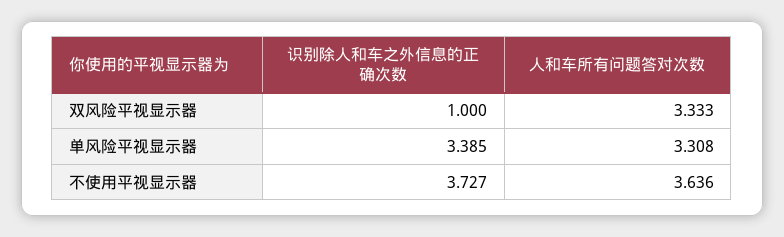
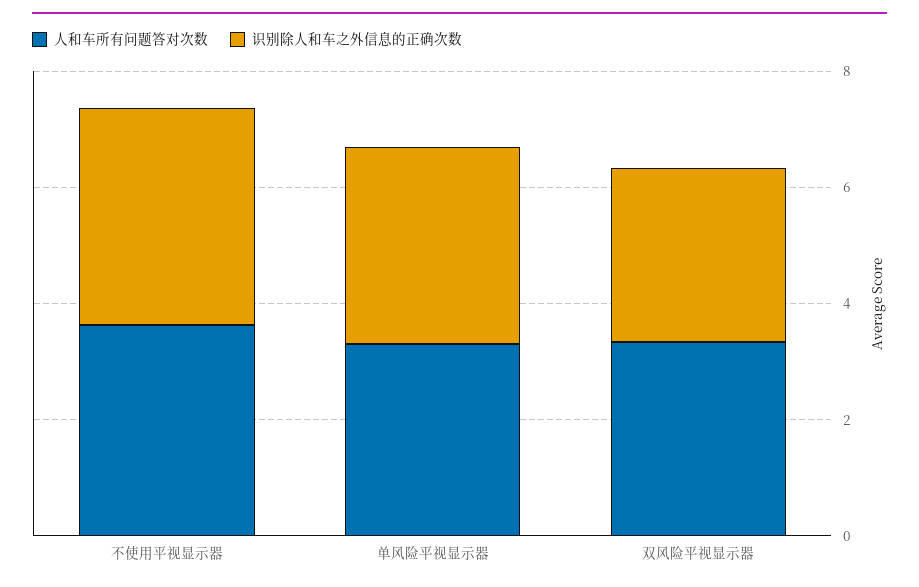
  {
    "识别除人和车之外信息的正确次数": {
-     "双风险平视显示器": 1,
+     "双风险平视显示器": 3,
      "单风险平视显示器": 3.385,
      "不使用平视显示器": 3.727
    },
    "人和车所有问题答对次数": {
      "双风险平视显示器": 3.333,
      "单风险平视显示器": 3.308,
      "不使用平视显示器": 3.636
    }
  }

